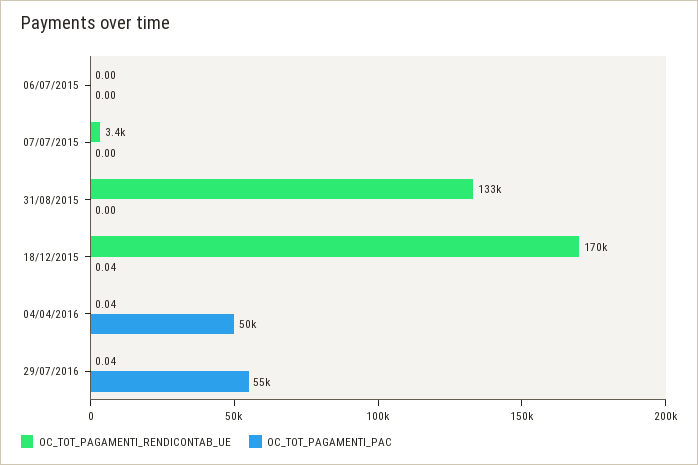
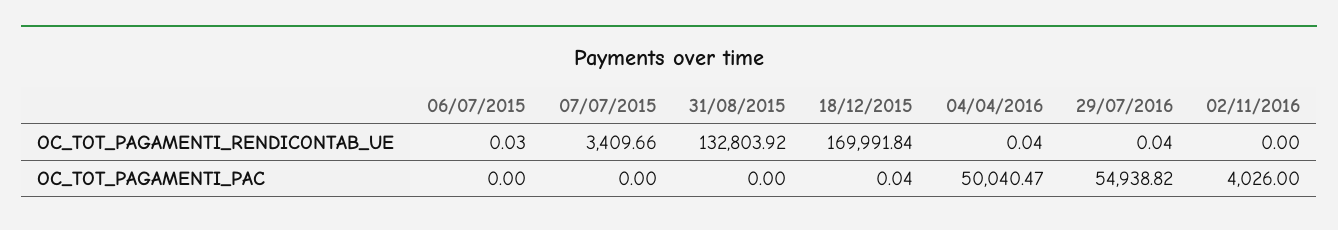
  {
    "OC_TOT_PAGAMENTI_RENDICONTAB_UE": {
-     "06/07/2015": 0,
+     "06/07/2015": 0.03,
      "07/07/2015": 3409.66,
      "31/08/2015": 132803.92,
      "18/12/2015": 169991.84,
      "04/04/2016": 0.04,
-     "29/07/2016": 0.04
+     "29/07/2016": 0.04,
+     "02/11/2016": 0
    },
    "OC_TOT_PAGAMENTI_PAC": {
      "06/07/2015": 0,
      "07/07/2015": 0,
      "31/08/2015": 0,
      "18/12/2015": 0.04,
      "04/04/2016": 50040.47,
-     "29/07/2016": 54938.82
+     "29/07/2016": 54938.82,
+     "02/11/2016": 4026
    }
  }

